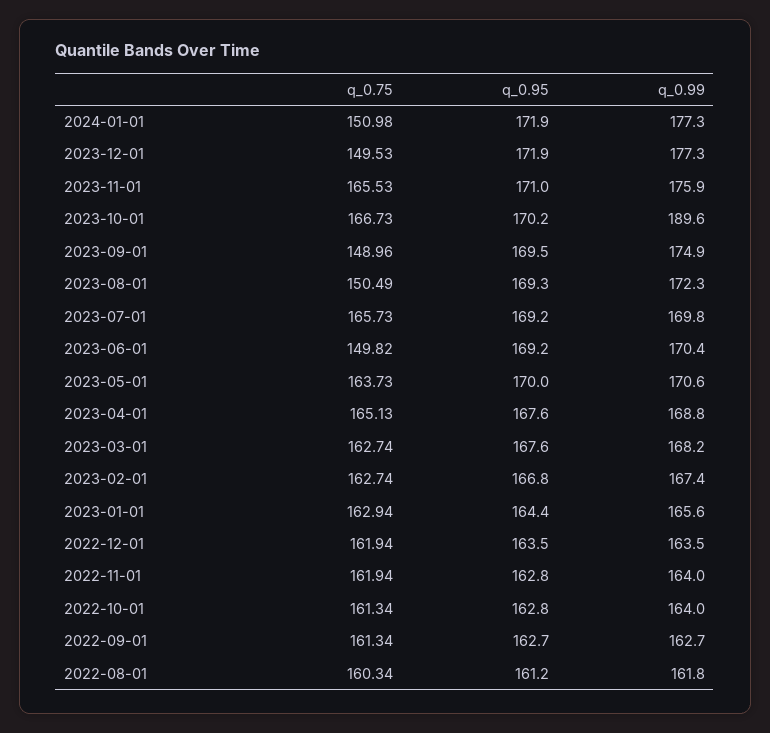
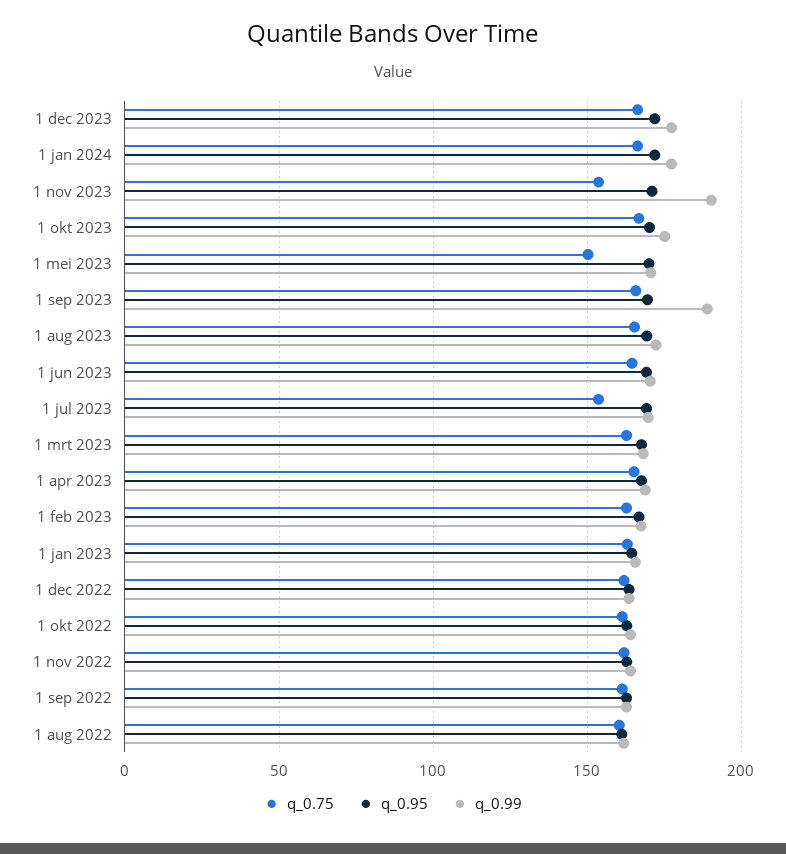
  {
    "q_0.75": {
-     "2024-01-01": 150.98,
+     "2024-01-01": 165,
-     "2023-12-01": 149.53,
+     "2023-12-01": 165,
-     "2023-11-01": 165.53,
+     "2023-11-01": 155,
      "2023-10-01": 166.73,
-     "2023-09-01": 148.96,
+     "2023-09-01": 165,
-     "2023-08-01": 150.49,
+     "2023-08-01": 165,
-     "2023-07-01": 165.73,
+     "2023-07-01": 155,
-     "2023-06-01": 149.82,
+     "2023-06-01": 165,
-     "2023-05-01": 163.73,
+     "2023-05-01": 150,
      "2023-04-01": 165.13,
      "2023-03-01": 162.74,
      "2023-02-01": 162.74,
      "2023-01-01": 162.94,
      "2022-12-01": 161.94,
      "2022-11-01": 161.94,
      "2022-10-01": 161.34,
      "2022-09-01": 161.34,
      "2022-08-01": 160.34
    },
    "q_0.95": {
      "2024-01-01": 171.9,
      "2023-12-01": 171.9,
      "2023-11-01": 171,
      "2023-10-01": 170.2,
      "2023-09-01": 169.5,
      "2023-08-01": 169.3,
      "2023-07-01": 169.2,
      "2023-06-01": 169.2,
      "2023-05-01": 170,
      "2023-04-01": 167.6,
      "2023-03-01": 167.6,
      "2023-02-01": 166.8,
      "2023-01-01": 164.4,
      "2022-12-01": 163.5,
      "2022-11-01": 162.8,
      "2022-10-01": 162.8,
      "2022-09-01": 162.7,
      "2022-08-01": 161.2
    },
    "q_0.99": {
      "2024-01-01": 177.3,
      "2023-12-01": 177.3,
-     "2023-11-01": 175.9,
+     "2023-11-01": 190,
-     "2023-10-01": 189.6,
+     "2023-10-01": 175,
-     "2023-09-01": 174.9,
+     "2023-09-01": 190,
      "2023-08-01": 172.3,
      "2023-07-01": 169.8,
      "2023-06-01": 170.4,
      "2023-05-01": 170.6,
      "2023-04-01": 168.8,
      "2023-03-01": 168.2,
      "2023-02-01": 167.4,
      "2023-01-01": 165.6,
      "2022-12-01": 163.5,
      "2022-11-01": 164,
      "2022-10-01": 164,
      "2022-09-01": 162.7,
      "2022-08-01": 161.8
    }
  }

